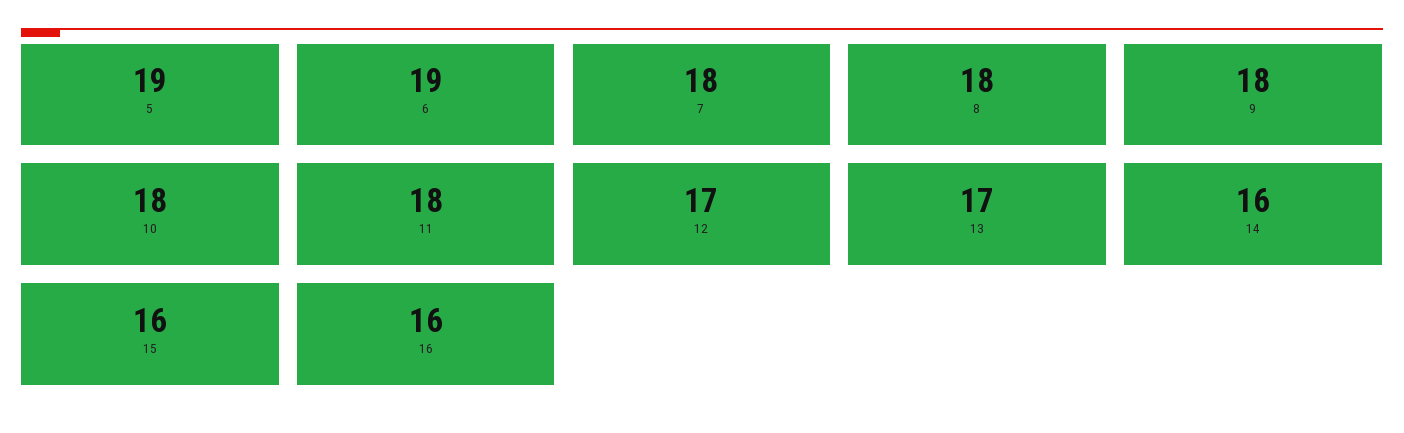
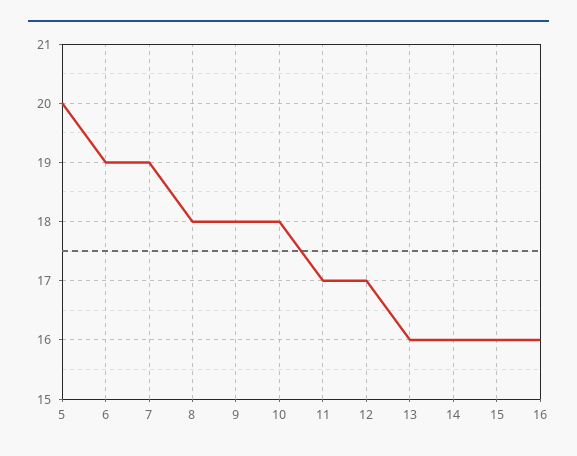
  {
-   "5": 19,
+   "5": 20,
    "6": 19,
-   "7": 18,
+   "7": 19,
    "8": 18,
    "9": 18,
    "10": 18,
-   "11": 18,
+   "11": 17,
    "12": 17,
-   "13": 17,
+   "13": 16,
    "14": 16,
    "15": 16,
    "16": 16
  }

